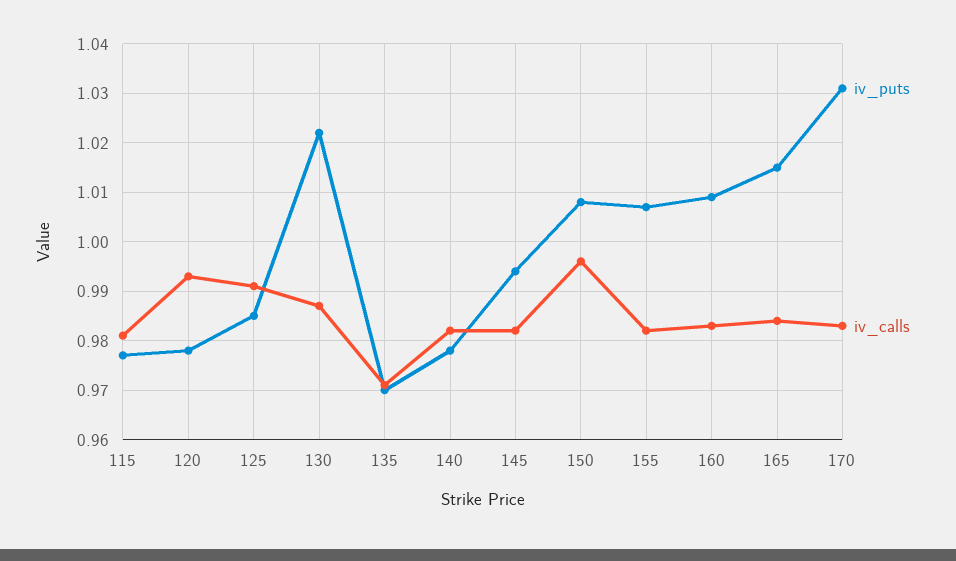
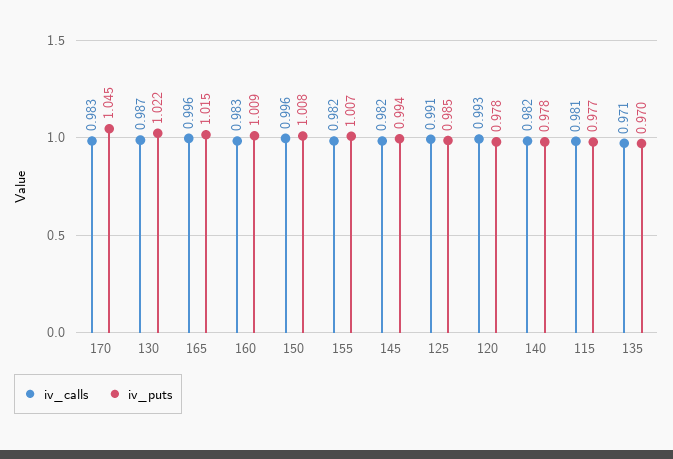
  {
    "iv_puts": {
      "115": 0.977,
      "120": 0.978,
      "125": 0.985,
      "130": 1.022,
      "135": 0.97,
      "140": 0.978,
      "145": 0.994,
      "150": 1.008,
      "155": 1.007,
      "160": 1.009,
      "165": 1.015,
-     "170": 1.03
+     "170": 1.045
    },
    "iv_calls": {
      "115": 0.981,
      "120": 0.993,
      "125": 0.991,
      "130": 0.987,
      "135": 0.971,
      "140": 0.982,
      "145": 0.982,
      "150": 0.996,
      "155": 0.982,
      "160": 0.983,
-     "165": 0.985,
+     "165": 0.996,
      "170": 0.983
    }
  }

